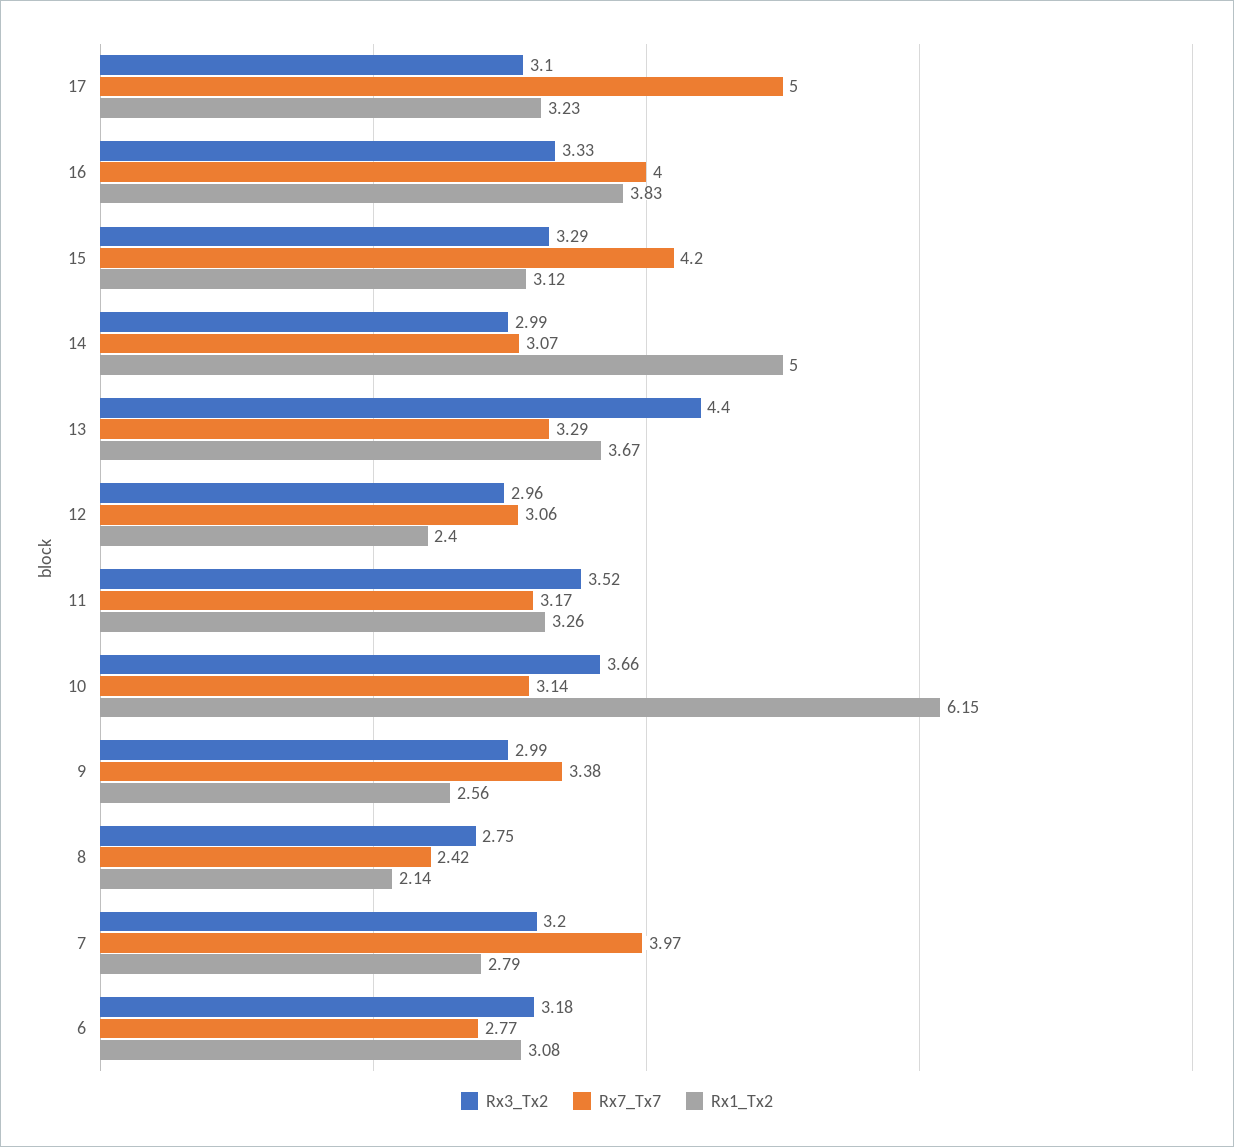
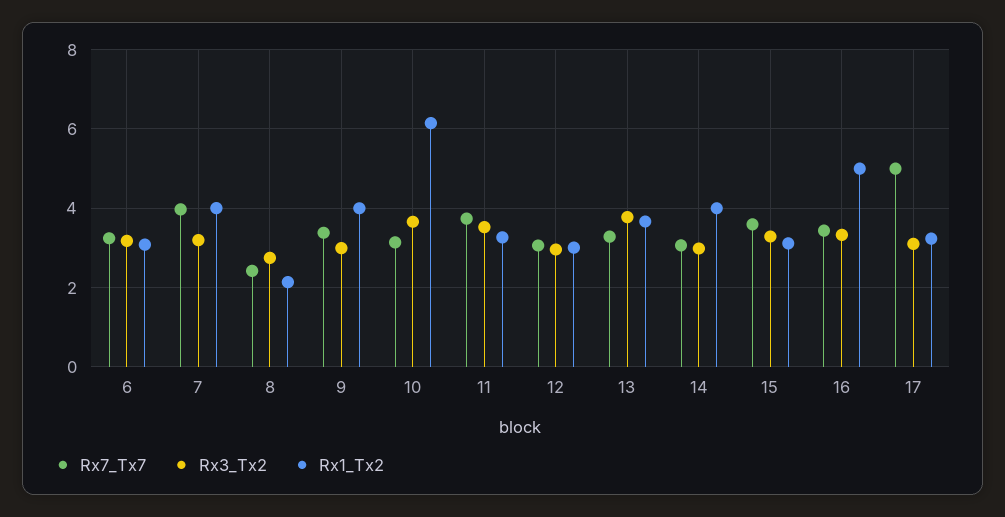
  {
    "Rx3_Tx2": {
      "17": 3.1,
      "16": 3.33,
      "15": 3.29,
      "14": 2.99,
-     "13": 4.4,
+     "13": 3.8,
      "12": 2.96,
      "11": 3.52,
      "10": 3.66,
      "9": 2.99,
      "8": 2.75,
      "7": 3.2,
      "6": 3.18
    },
    "Rx7_Tx7": {
      "17": 5,
-     "16": 4,
+     "16": 3.4,
-     "15": 4.2,
+     "15": 3.6,
      "14": 3.07,
      "13": 3.29,
      "12": 3.06,
-     "11": 3.17,
+     "11": 3.8,
      "10": 3.14,
      "9": 3.38,
      "8": 2.42,
      "7": 3.97,
-     "6": 2.77
+     "6": 3.2
    },
    "Rx1_Tx2": {
      "17": 3.23,
-     "16": 3.83,
+     "16": 5,
      "15": 3.12,
-     "14": 5,
+     "14": 4,
      "13": 3.67,
-     "12": 2.4,
+     "12": 3,
      "11": 3.26,
      "10": 6.15,
-     "9": 2.56,
+     "9": 4,
      "8": 2.14,
-     "7": 2.79,
+     "7": 4,
      "6": 3.08
    }
  }

